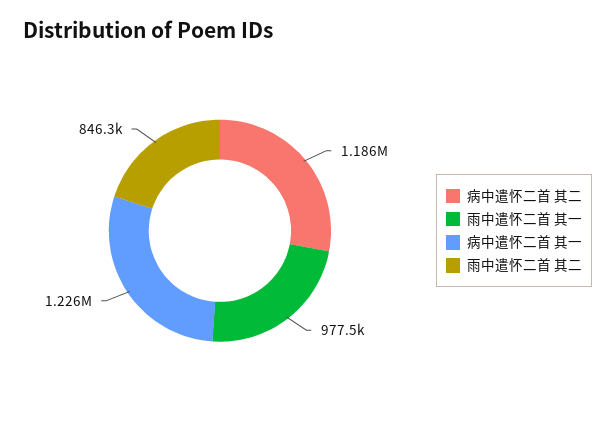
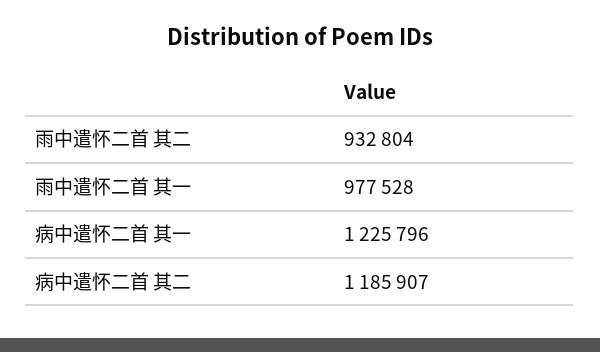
  {
    "病中遣怀二首 其二": 1185907,
    "雨中遣怀二首 其一": 977528,
    "病中遣怀二首 其一": 1225796,
-   "雨中遣怀二首 其二": 846300
+   "雨中遣怀二首 其二": 932804
  }

